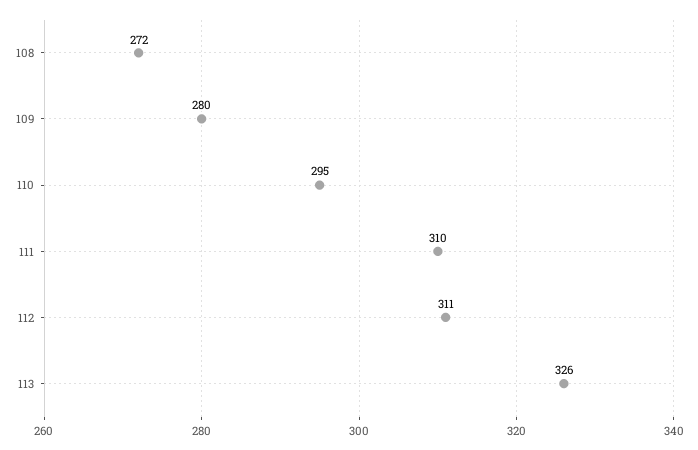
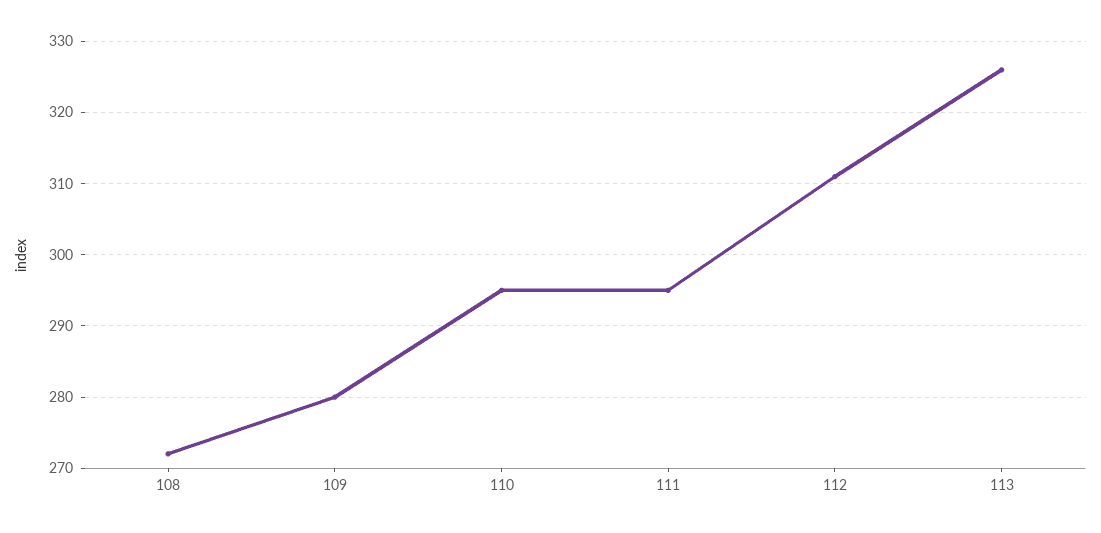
  {
    "108": 272,
    "109": 280,
    "110": 295,
-   "111": 310,
+   "111": 295,
    "112": 311,
    "113": 326
  }

